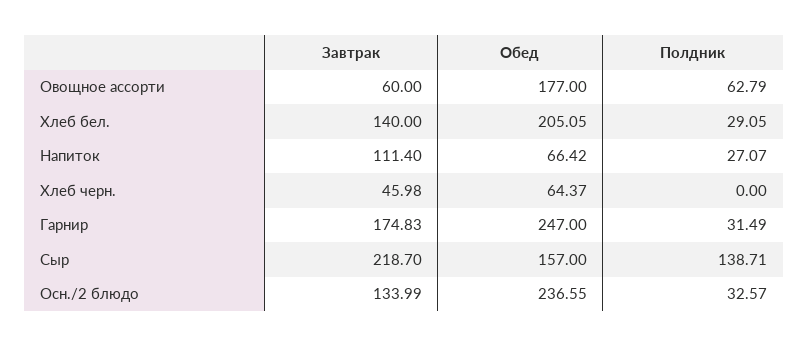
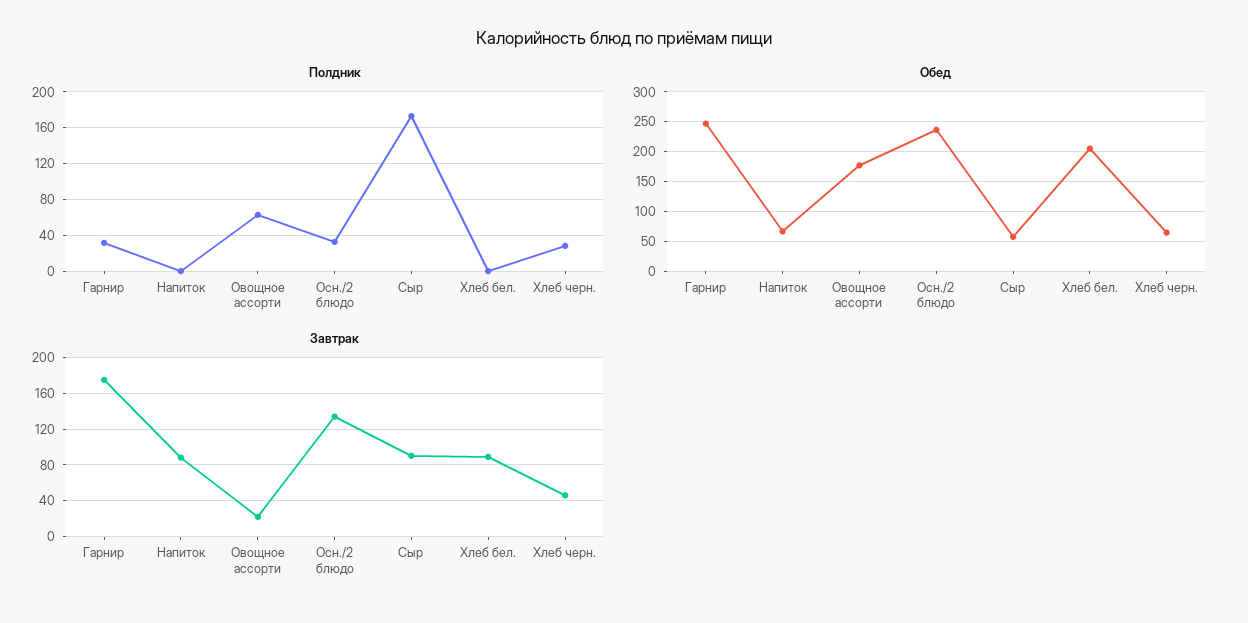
  {
    "Завтрак": {
-     "Овощное ассорти": 60,
+     "Овощное ассорти": 20,
-     "Хлеб бел.": 140,
+     "Хлеб бел.": 90,
-     "Напиток": 111.4,
+     "Напиток": 90,
      "Хлеб черн.": 45.98,
      "Гарнир": 174.83,
-     "Сыр": 218.7,
+     "Сыр": 90,
      "Осн./2 блюдо": 133.99
    },
    "Обед": {
      "Овощное ассорти": 177,
      "Хлеб бел.": 205.05,
      "Напиток": 66.42,
      "Хлеб черн.": 64.37,
      "Гарнир": 247,
-     "Сыр": 157,
+     "Сыр": 50,
      "Осн./2 блюдо": 236.55
    },
    "Полдник": {
      "Овощное ассорти": 62.79,
-     "Хлеб бел.": 29.05,
+     "Хлеб бел.": 0,
-     "Напиток": 27.07,
+     "Напиток": 0,
-     "Хлеб черн.": 0,
+     "Хлеб черн.": 30,
      "Гарнир": 31.49,
-     "Сыр": 138.71,
+     "Сыр": 170,
      "Осн./2 блюдо": 32.57
    }
  }

